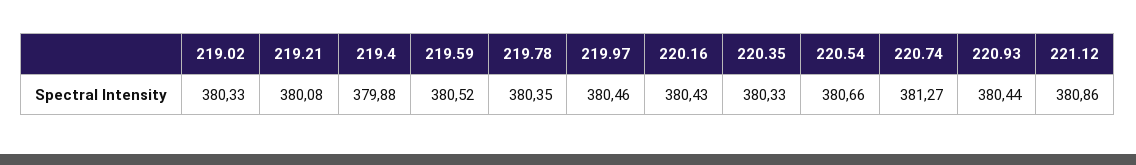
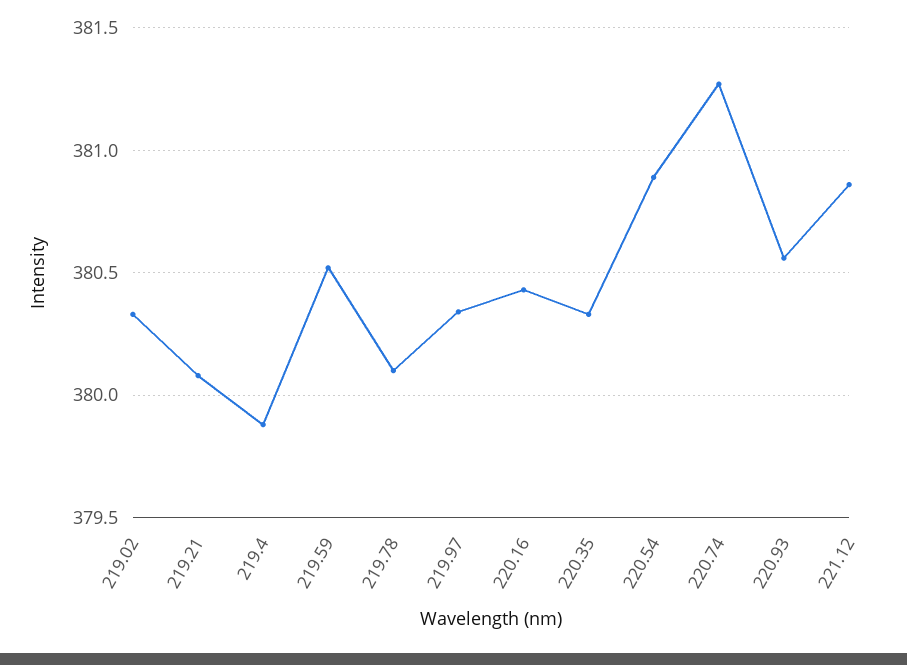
  {
    "219.02": 380.33,
    "219.21": 380.08,
    "219.4": 379.88,
    "219.59": 380.52,
-   "219.78": 380.35,
+   "219.78": 380.1,
-   "219.97": 380.46,
+   "219.97": 380.35,
    "220.16": 380.43,
    "220.35": 380.33,
-   "220.54": 380.66,
+   "220.54": 380.9,
    "220.74": 381.27,
-   "220.93": 380.44,
+   "220.93": 380.55,
    "221.12": 380.86
  }

